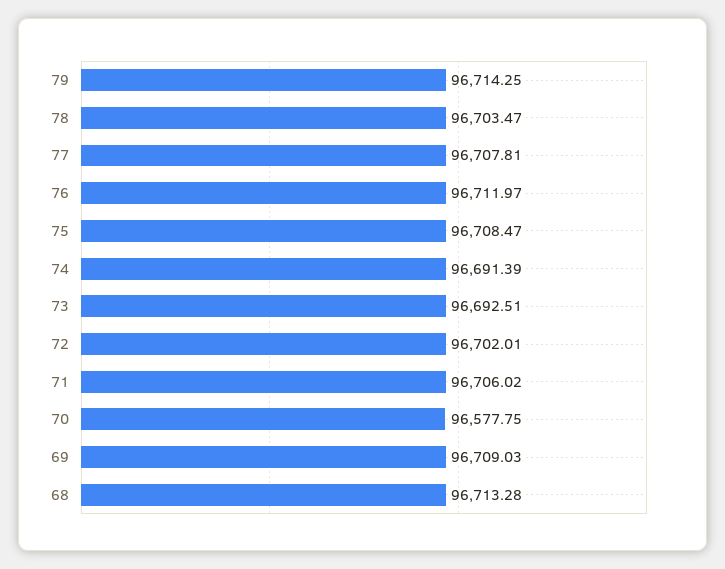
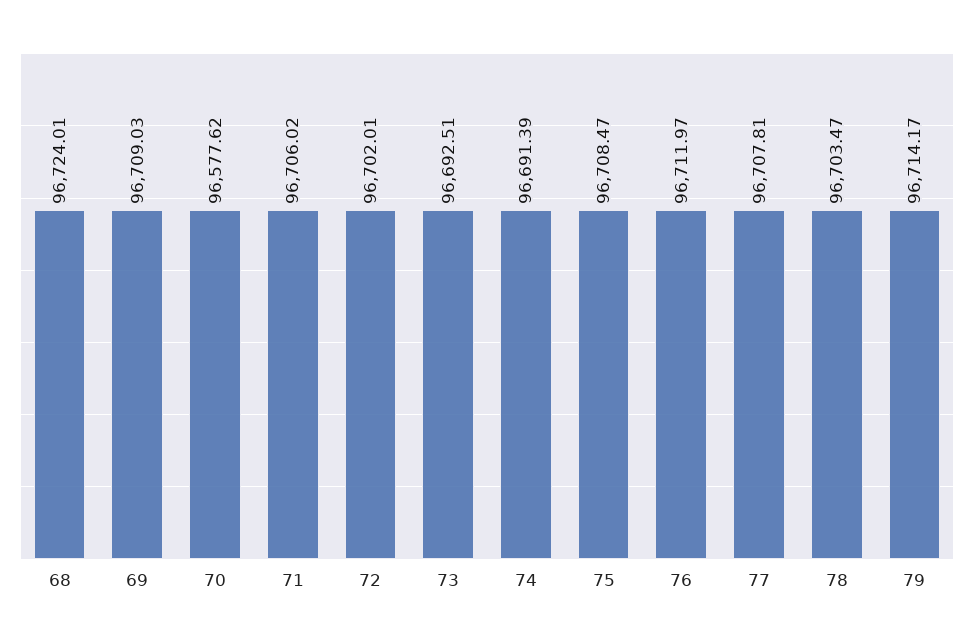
  {
-   "79": 96714.25,
+   "79": 96714.17,
    "78": 96703.47,
    "77": 96707.81,
    "76": 96711.97,
    "75": 96708.47,
    "74": 96691.39,
    "73": 96692.51,
    "72": 96702.01,
    "71": 96706.02,
-   "70": 96577.75,
+   "70": 96577.62,
    "69": 96709.03,
-   "68": 96713.28
+   "68": 96724.01
  }

